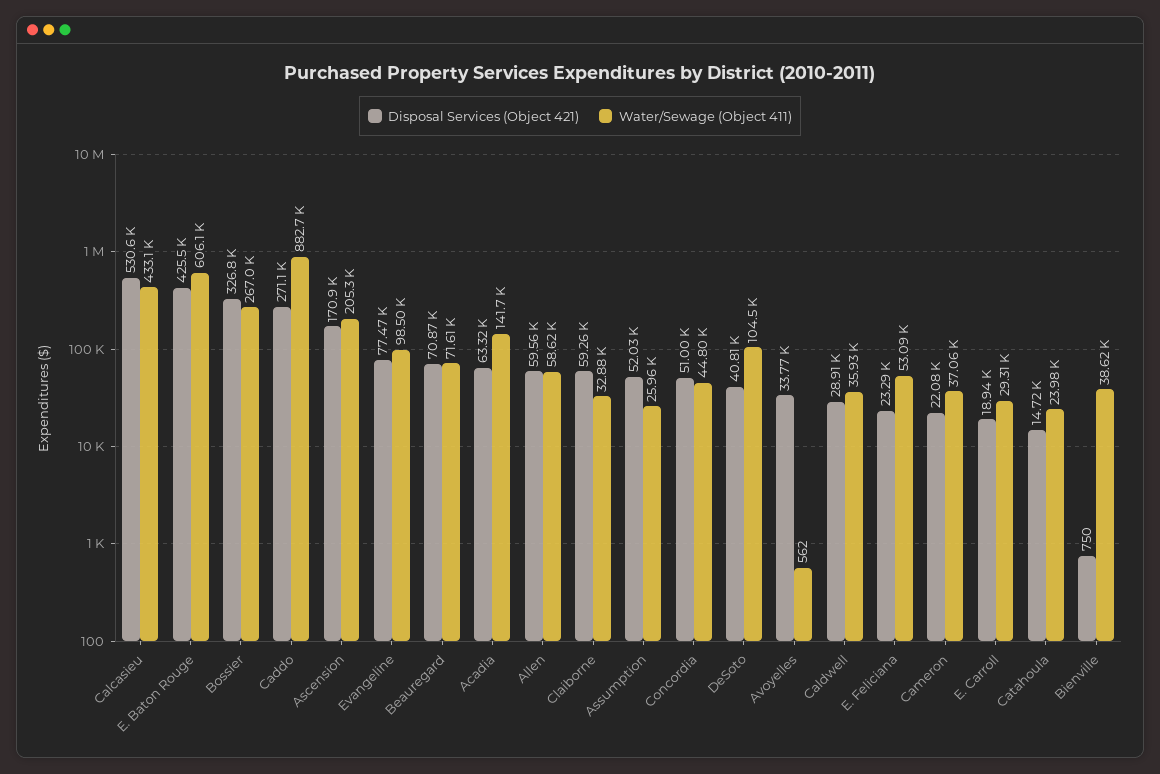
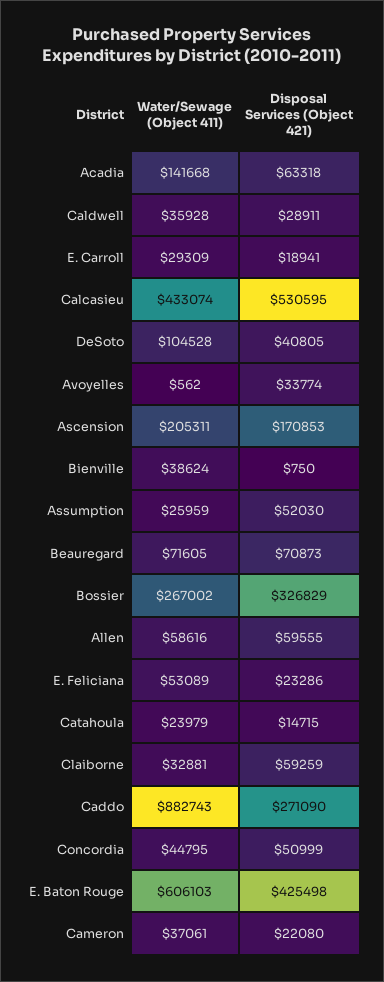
  {
    "Disposal Services (Object 421)": {
      "Calcasieu": 530595,
      "E. Baton Rouge": 425498,
      "Bossier": 326829,
      "Caddo": 271090,
      "Ascension": 170853,
-     "Evangeline": 77470,
      "Beauregard": 70873,
      "Acadia": 63318,
      "Allen": 59555,
      "Claiborne": 59259,
      "Assumption": 52030,
      "Concordia": 50999,
      "DeSoto": 40805,
      "Avoyelles": 33774,
      "Caldwell": 28911,
      "E. Feliciana": 23286,
      "Cameron": 22080,
      "E. Carroll": 18941,
      "Catahoula": 14715,
      "Bienville": 750
    },
    "Water/Sewage (Object 411)": {
      "Calcasieu": 433074,
      "E. Baton Rouge": 606103,
      "Bossier": 267002,
      "Caddo": 882743,
      "Ascension": 205311,
-     "Evangeline": 98500,
      "Beauregard": 71605,
      "Acadia": 141668,
      "Allen": 58616,
      "Claiborne": 32881,
      "Assumption": 25959,
      "Concordia": 44795,
      "DeSoto": 104528,
      "Avoyelles": 562,
      "Caldwell": 35928,
      "E. Feliciana": 53089,
      "Cameron": 37061,
      "E. Carroll": 29309,
      "Catahoula": 23979,
      "Bienville": 38624
    }
  }

